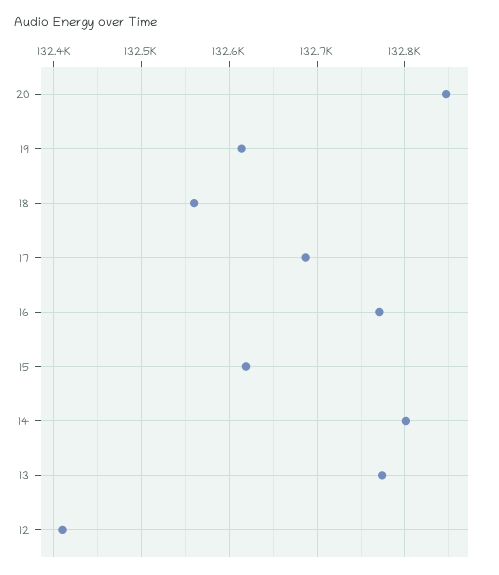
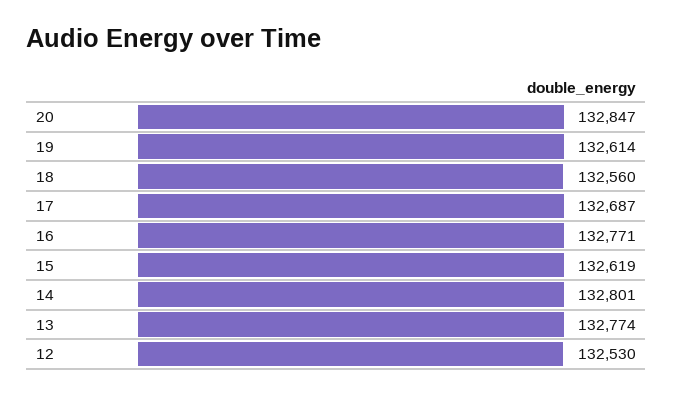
  {
    "20": 132847,
    "19": 132614,
    "18": 132560,
    "17": 132687,
    "16": 132771,
    "15": 132619,
    "14": 132801,
    "13": 132774,
-   "12": 132410
+   "12": 132530
  }

